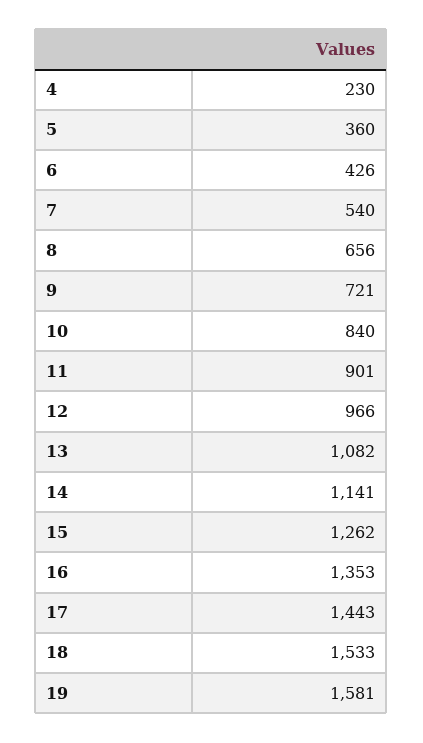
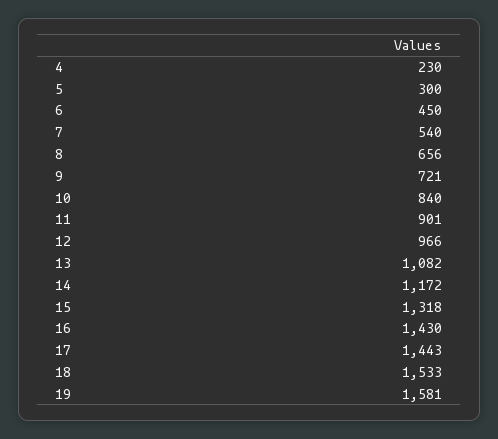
  {
    "4": 230,
-   "5": 360,
+   "5": 300,
-   "6": 426,
+   "6": 450,
    "7": 540,
    "8": 656,
    "9": 721,
    "10": 840,
    "11": 901,
    "12": 966,
    "13": 1082,
-   "14": 1141,
+   "14": 1172,
-   "15": 1262,
+   "15": 1318,
-   "16": 1353,
+   "16": 1430,
    "17": 1443,
    "18": 1533,
    "19": 1581
  }

